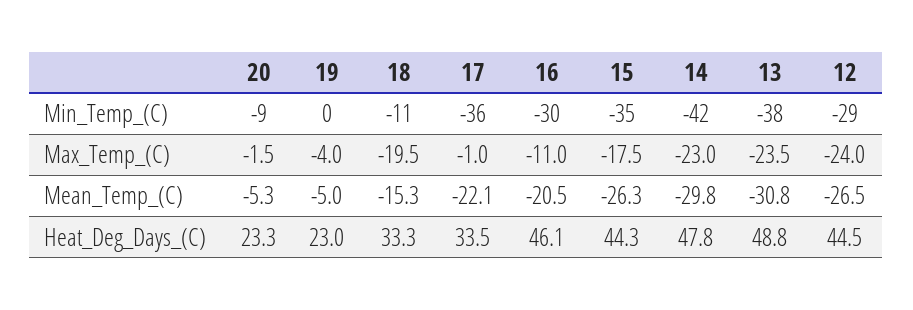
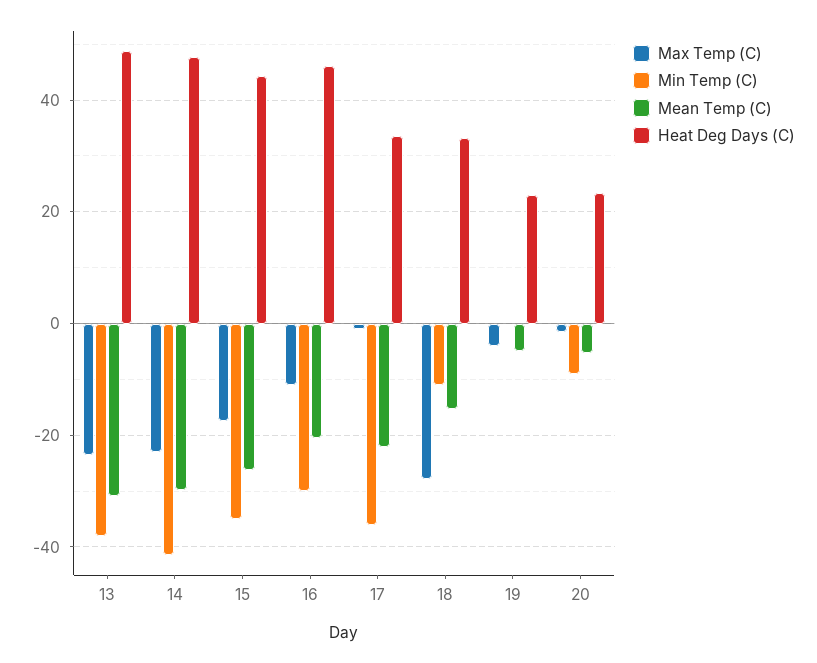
  {
    "Min_Temp_(C)": {
      "20": -9,
      "19": 0,
      "18": -11,
      "17": -36,
      "16": -30,
      "15": -35,
      "14": -42,
-     "13": -38,
+     "13": -38
-     "12": -29
    },
    "Max_Temp_(C)": {
      "20": -1.5,
      "19": -4,
-     "18": -19.5,
+     "18": -28,
      "17": -1,
      "16": -11,
      "15": -17.5,
      "14": -23,
-     "13": -23.5,
+     "13": -23.5
-     "12": -24
    },
    "Mean_Temp_(C)": {
      "20": -5.3,
      "19": -5,
      "18": -15.3,
      "17": -22.1,
      "16": -20.5,
      "15": -26.3,
      "14": -29.8,
-     "13": -30.8,
+     "13": -30.8
-     "12": -26.5
    },
    "Heat_Deg_Days_(C)": {
      "20": 23.3,
      "19": 23,
      "18": 33.3,
      "17": 33.5,
      "16": 46.1,
      "15": 44.3,
      "14": 47.8,
-     "13": 48.8,
+     "13": 48.8
-     "12": 44.5
    }
  }

